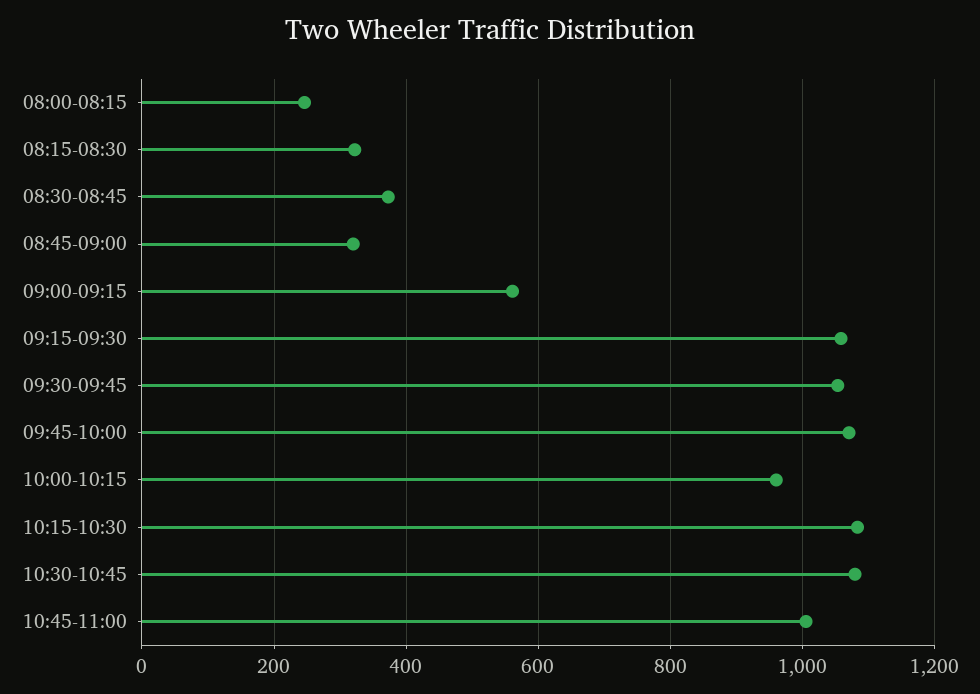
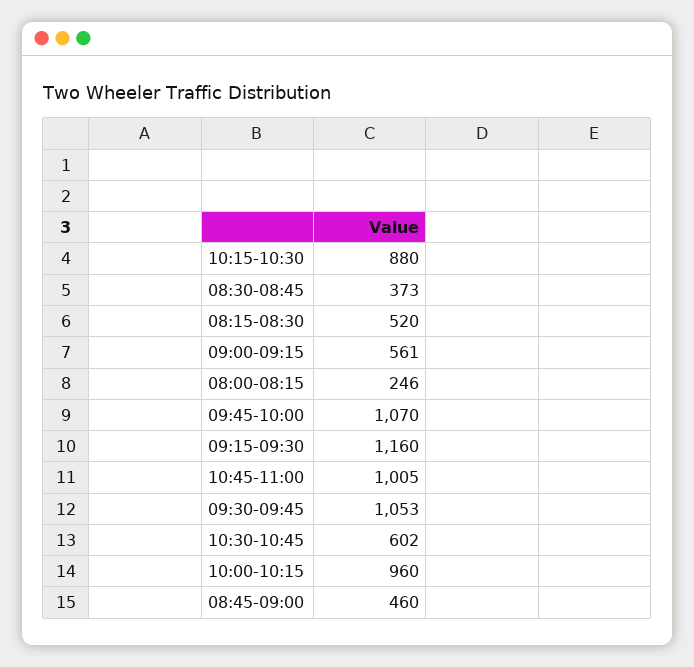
  {
    "08:00-08:15": 246,
-   "08:15-08:30": 320,
+   "08:15-08:30": 520,
    "08:30-08:45": 373,
-   "08:45-09:00": 320,
+   "08:45-09:00": 460,
    "09:00-09:15": 561,
-   "09:15-09:30": 1060,
+   "09:15-09:30": 1160,
    "09:30-09:45": 1053,
    "09:45-10:00": 1070,
    "10:00-10:15": 960,
-   "10:15-10:30": 1080,
+   "10:15-10:30": 880,
-   "10:30-10:45": 1080,
+   "10:30-10:45": 602,
    "10:45-11:00": 1005
  }

